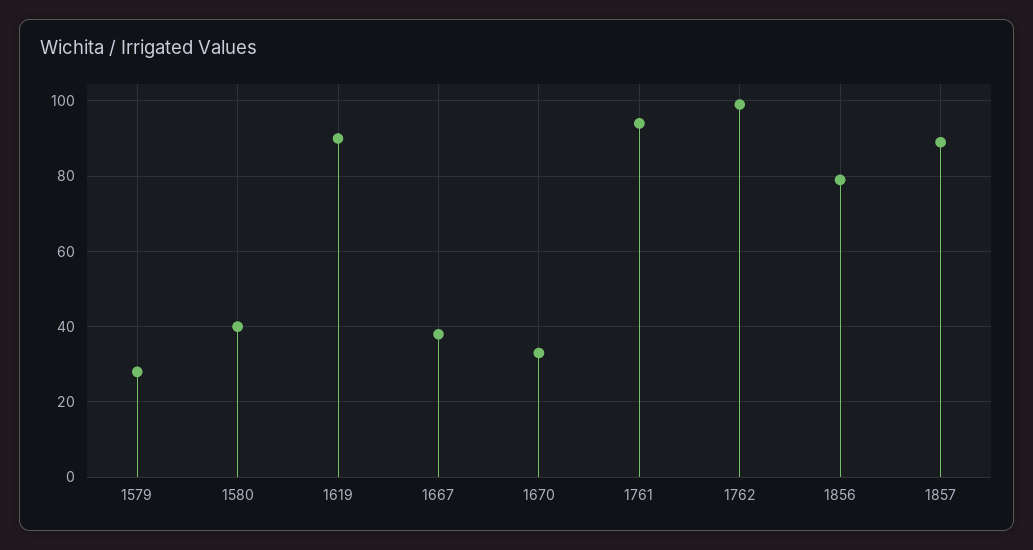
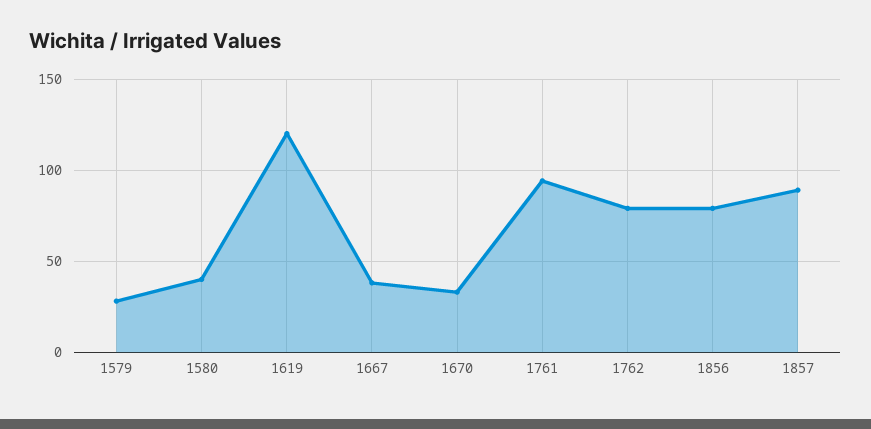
  {
    "1579": 30,
    "1580": 40,
-   "1619": 90,
+   "1619": 120,
    "1667": 40,
    "1670": 35,
    "1761": 95,
-   "1762": 100,
+   "1762": 80,
    "1856": 80,
    "1857": 90
  }

